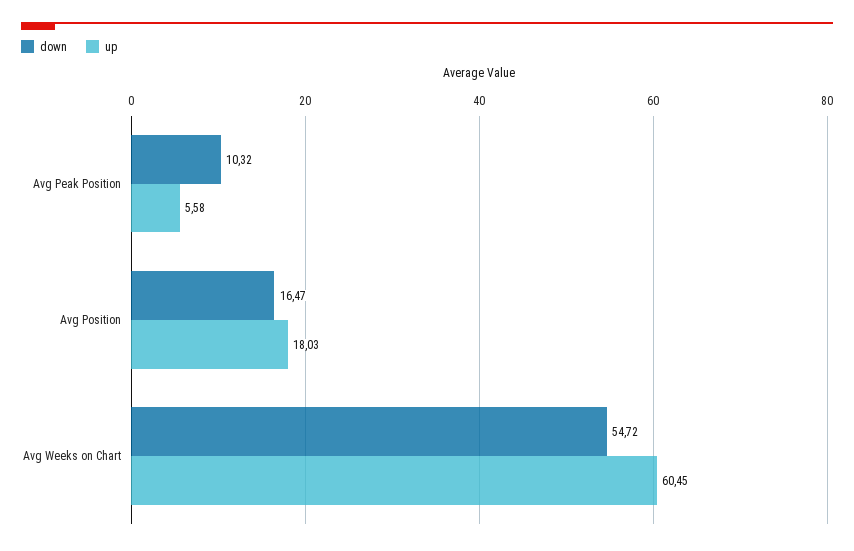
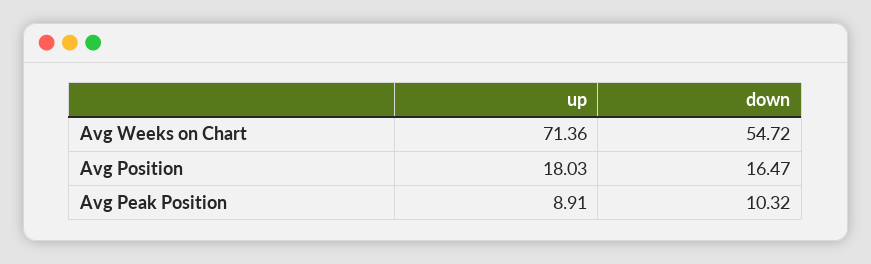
  {
    "down": {
      "Avg Peak Position": 10.32,
      "Avg Position": 16.47,
      "Avg Weeks on Chart": 54.72
    },
    "up": {
-     "Avg Peak Position": 5.58,
+     "Avg Peak Position": 8.91,
      "Avg Position": 18.03,
-     "Avg Weeks on Chart": 60.45
+     "Avg Weeks on Chart": 71.36
    }
  }

